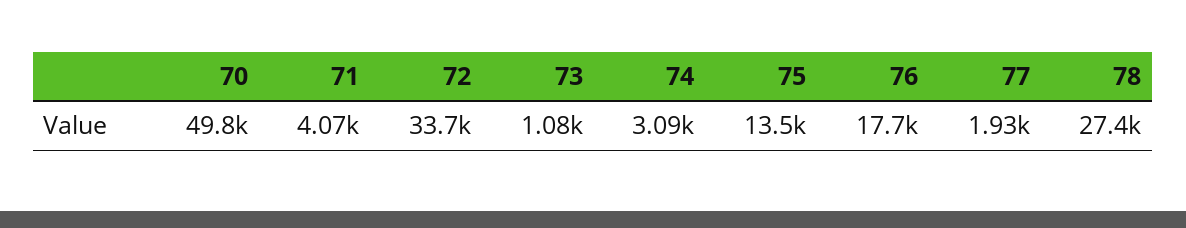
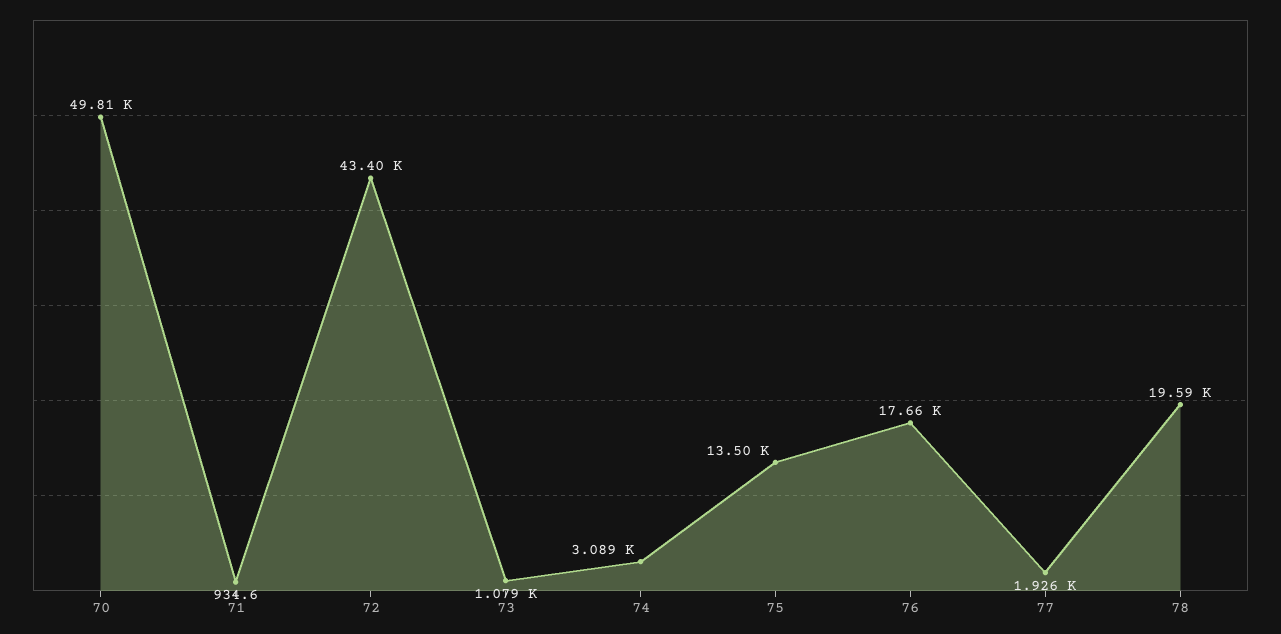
  {
    "70": 49810,
-   "71": 4070,
+   "71": 934.6,
-   "72": 33700,
+   "72": 43400,
    "73": 1079,
    "74": 3089,
    "75": 13500,
    "76": 17660,
    "77": 1926,
-   "78": 27400
+   "78": 19590
  }

